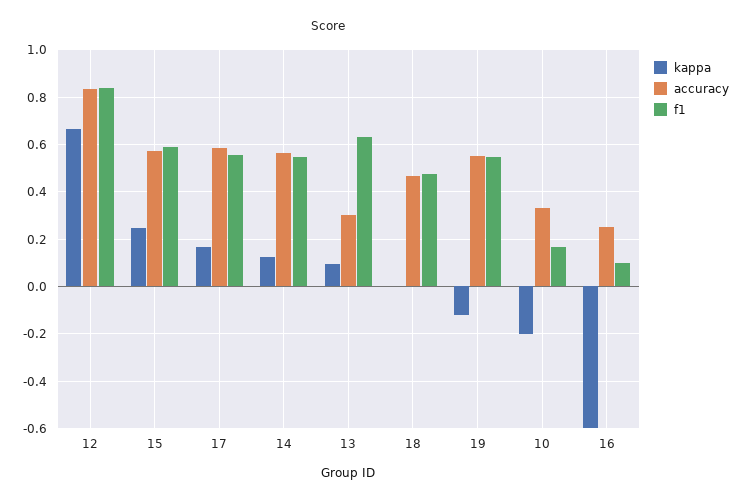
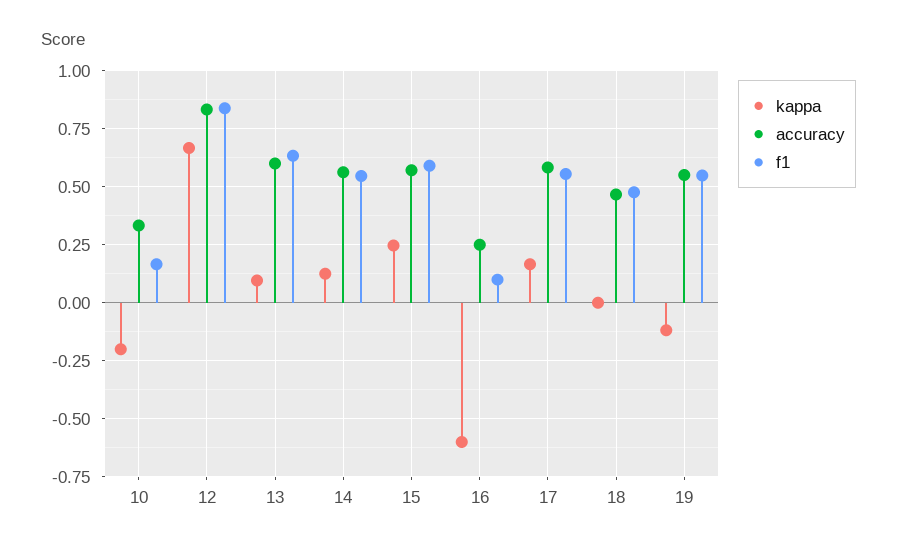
  {
    "kappa": {
      "12": 0.65,
      "15": 0.25,
      "17": 0.15,
      "14": 0.15,
      "13": 0.1,
      "18": 0,
      "19": -0.1,
      "10": -0.2,
      "16": -0.6
    },
    "accuracy": {
      "12": 0.85,
      "15": 0.55,
      "17": 0.6,
      "14": 0.55,
-     "13": 0.3,
+     "13": 0.6,
      "18": 0.45,
      "19": 0.55,
      "10": 0.35,
      "16": 0.25
    },
    "f1": {
      "12": 0.85,
      "15": 0.6,
      "17": 0.55,
      "14": 0.55,
      "13": 0.65,
      "18": 0.5,
      "19": 0.55,
      "10": 0.15,
      "16": 0.1
    }
  }

